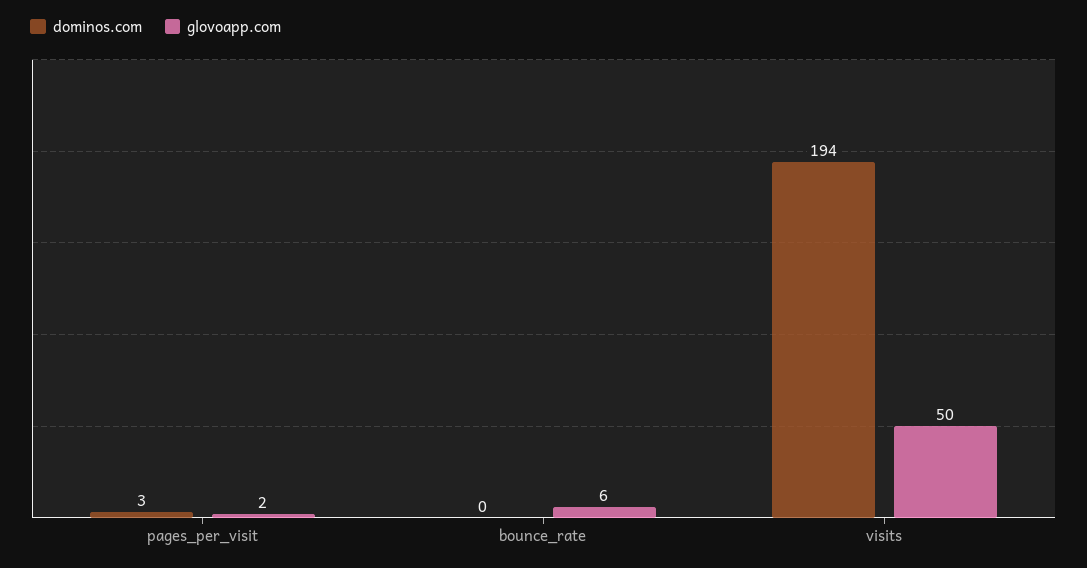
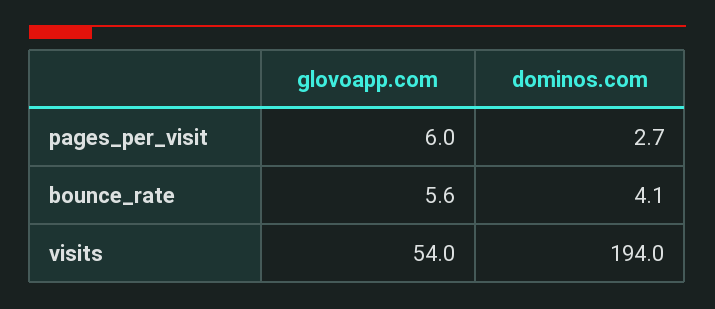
  {
    "dominos.com": {
      "pages_per_visit": 2.7,
-     "bounce_rate": 0,
+     "bounce_rate": 4.1,
      "visits": 194
    },
    "glovoapp.com": {
-     "pages_per_visit": 2,
+     "pages_per_visit": 6,
      "bounce_rate": 5.6,
-     "visits": 50
+     "visits": 54
    }
  }

